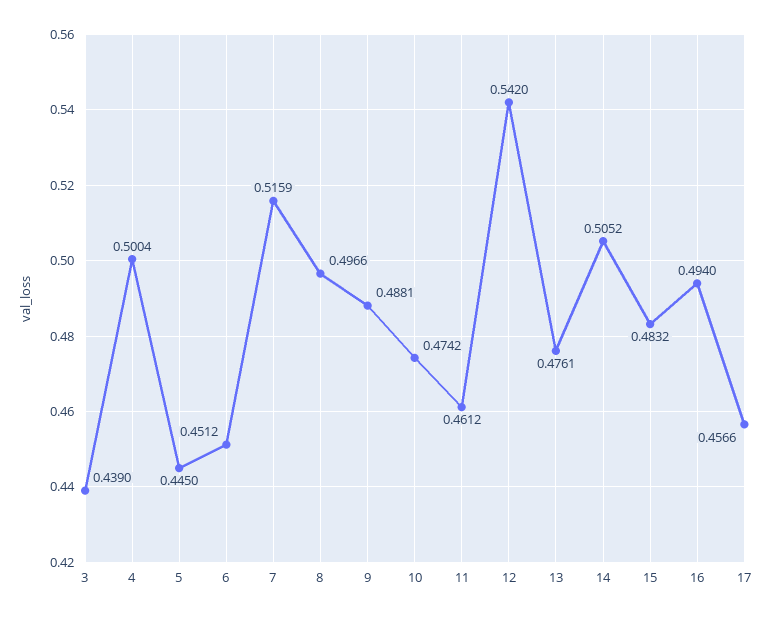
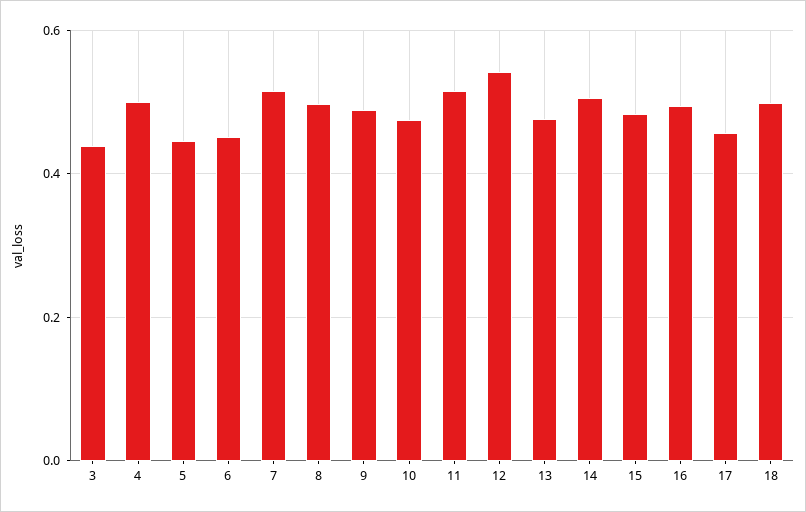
  {
    "3": 0.439,
    "4": 0.5004,
    "5": 0.445,
    "6": 0.4512,
    "7": 0.5159,
    "8": 0.4966,
    "9": 0.4881,
    "10": 0.4742,
-   "11": 0.4612,
+   "11": 0.52,
    "12": 0.542,
    "13": 0.4761,
    "14": 0.5052,
    "15": 0.4832,
    "16": 0.494,
-   "17": 0.4566
+   "17": 0.4566,
+   "18": 0.5
  }

